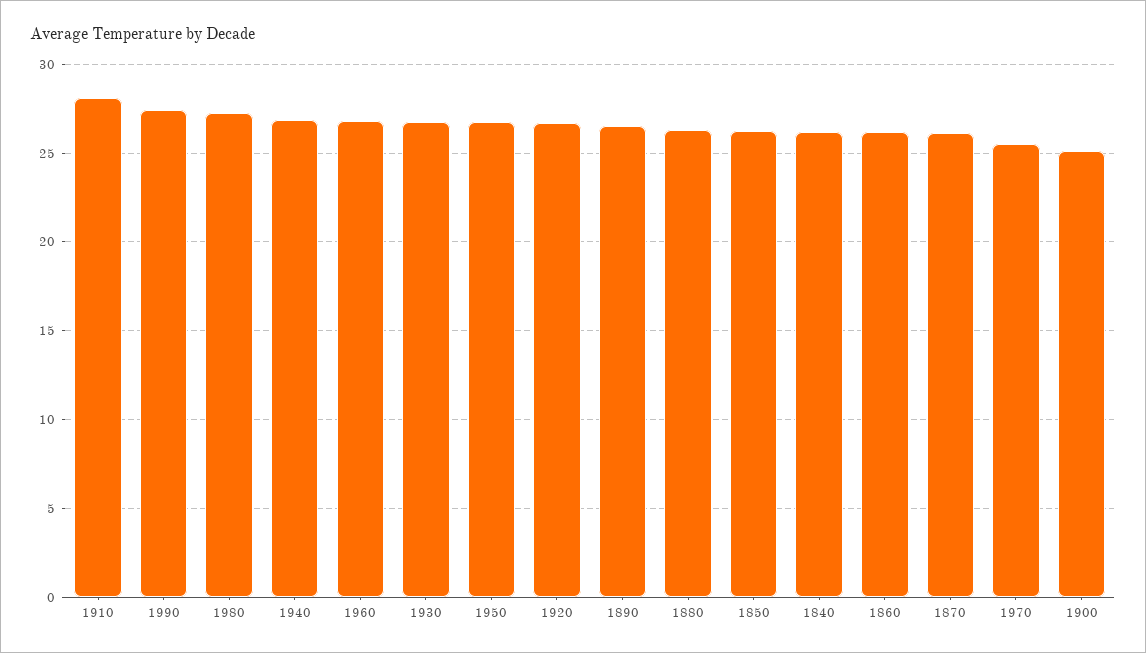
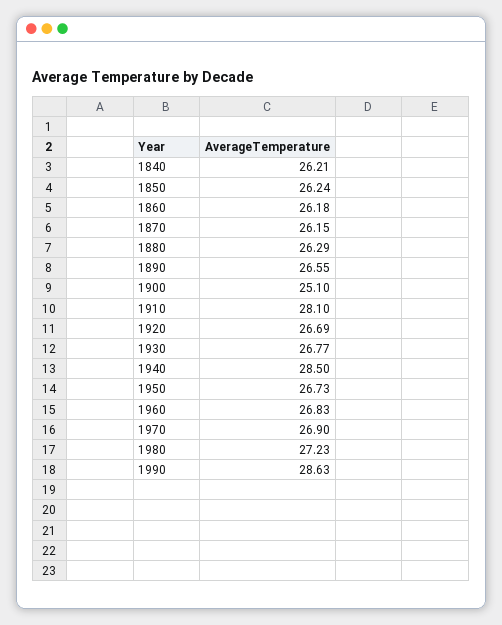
  {
    "1910": 28.1,
-   "1990": 27.5,
+   "1990": 28.63,
    "1980": 27.23,
-   "1940": 27,
+   "1940": 28.5,
    "1960": 26.83,
    "1930": 26.77,
    "1950": 26.73,
    "1920": 26.69,
    "1890": 26.55,
    "1880": 26.29,
    "1850": 26.24,
    "1840": 26.21,
    "1860": 26.18,
    "1870": 26.15,
-   "1970": 25.5,
+   "1970": 26.9,
    "1900": 25.1
  }

